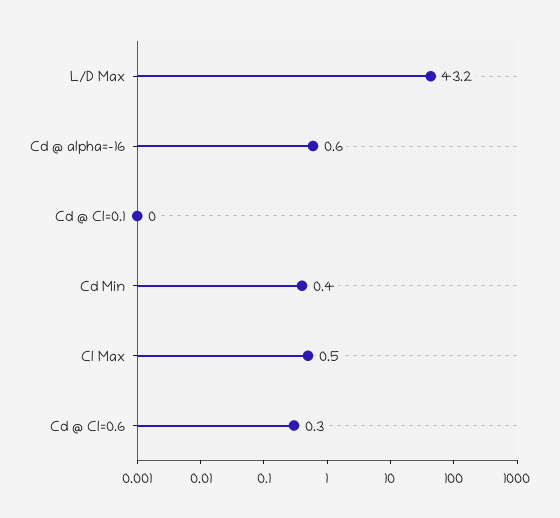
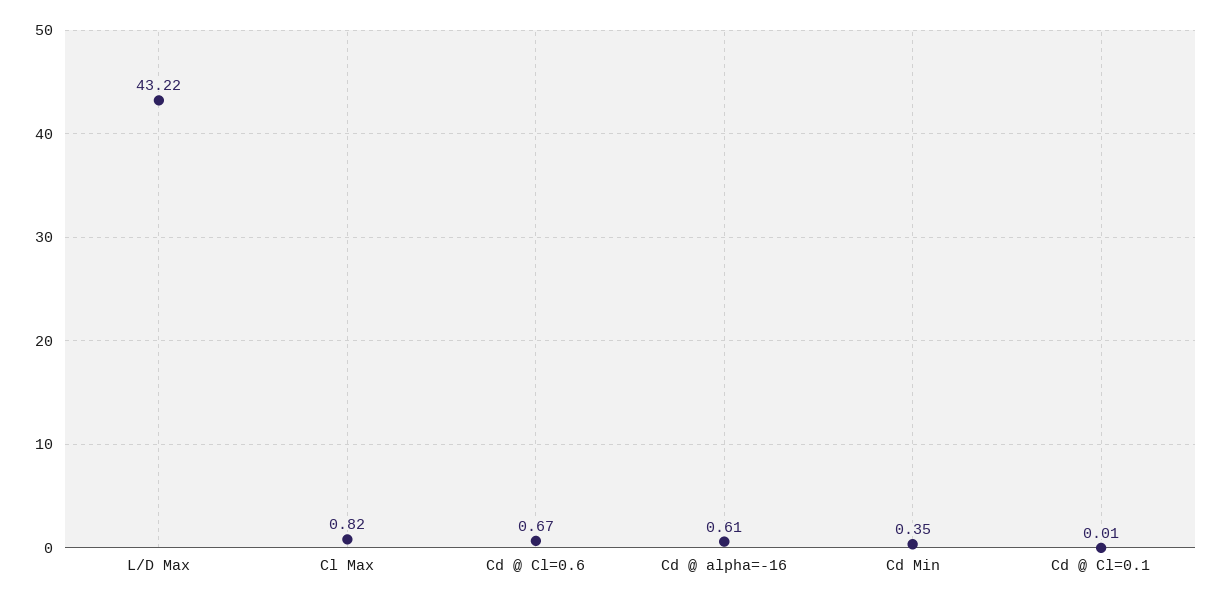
  {
    "L/D Max": 43.22,
    "Cd @ alpha=-16": 0.61,
    "Cd @ Cl=0.1": 0.01,
    "Cd Min": 0.35,
-   "Cl Max": 0.5,
+   "Cl Max": 0.82,
-   "Cd @ Cl=0.6": 0.3
+   "Cd @ Cl=0.6": 0.67
  }

